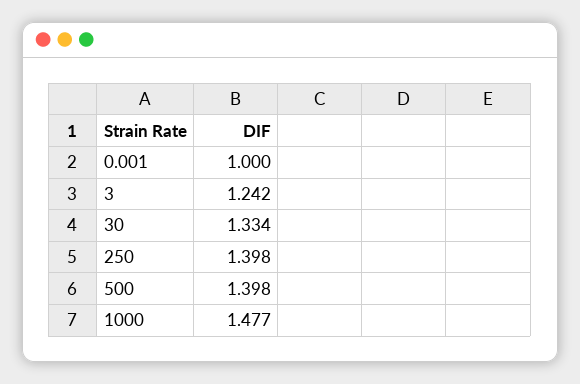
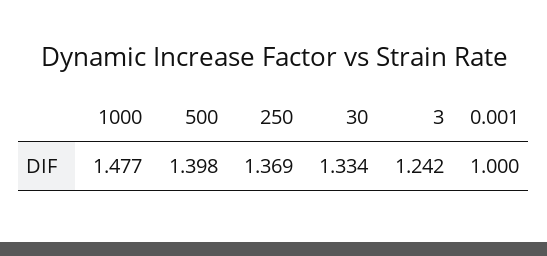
  {
    "0.001": 1,
    "3": 1.242,
    "30": 1.334,
-   "250": 1.398,
+   "250": 1.369,
    "500": 1.398,
    "1000": 1.477
  }

